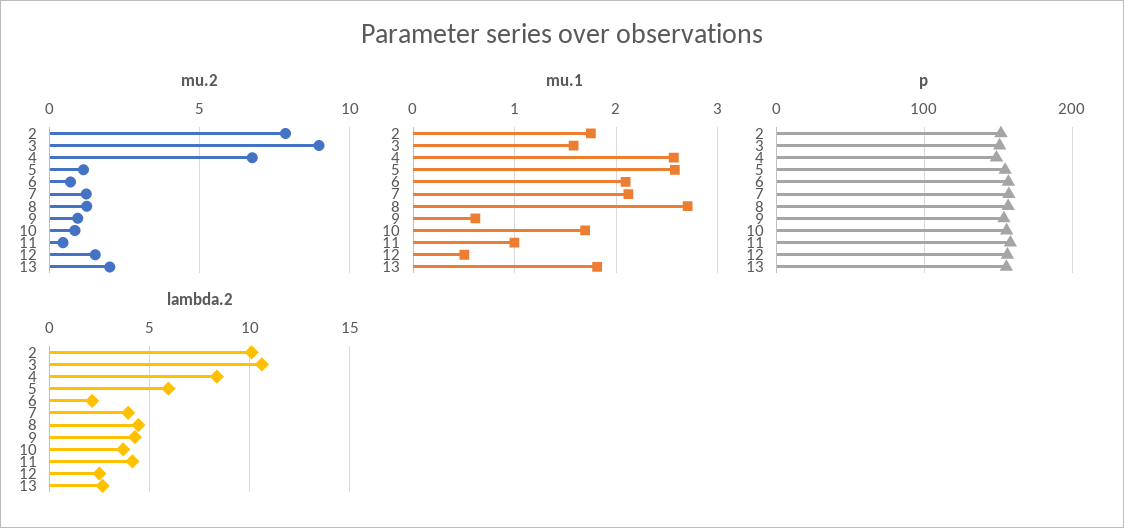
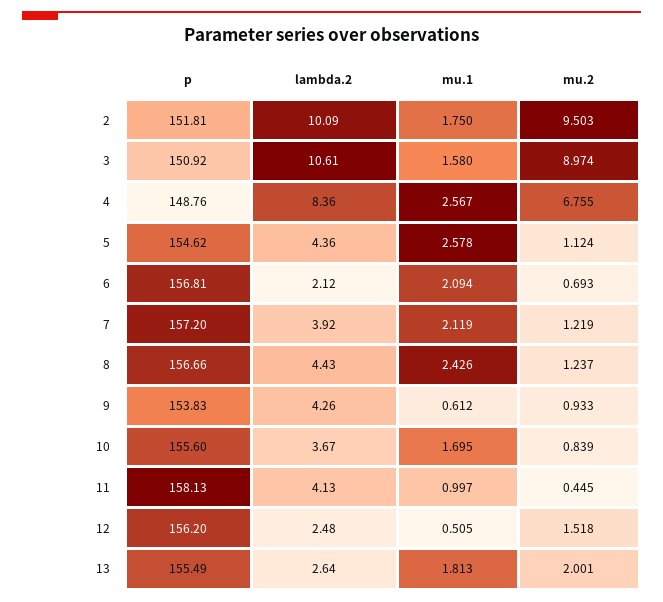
  {
    "mu.2": {
-     "2": 8,
+     "2": 9.503,
      "3": 8.974,
      "4": 6.755,
      "5": 1.124,
      "6": 0.693,
      "7": 1.219,
      "8": 1.237,
      "9": 0.933,
      "10": 0.839,
      "11": 0.445,
      "12": 1.518,
      "13": 2.001
    },
    "mu.1": {
      "2": 1.75,
      "3": 1.58,
      "4": 2.567,
      "5": 2.578,
      "6": 2.094,
      "7": 2.119,
-     "8": 2.7,
+     "8": 2.426,
      "9": 0.612,
      "10": 1.695,
      "11": 0.997,
      "12": 0.505,
      "13": 1.813
    },
    "p": {
      "2": 151.81,
      "3": 150.92,
      "4": 148.76,
      "5": 154.62,
      "6": 156.81,
      "7": 157.2,
      "8": 156.66,
      "9": 153.83,
      "10": 155.6,
      "11": 158.13,
      "12": 156.2,
      "13": 155.49
    },
    "lambda.2": {
      "2": 10.09,
      "3": 10.61,
      "4": 8.36,
-     "5": 6,
+     "5": 4.36,
      "6": 2.12,
      "7": 3.92,
      "8": 4.43,
      "9": 4.26,
      "10": 3.67,
      "11": 4.13,
      "12": 2.48,
      "13": 2.64
    }
  }

